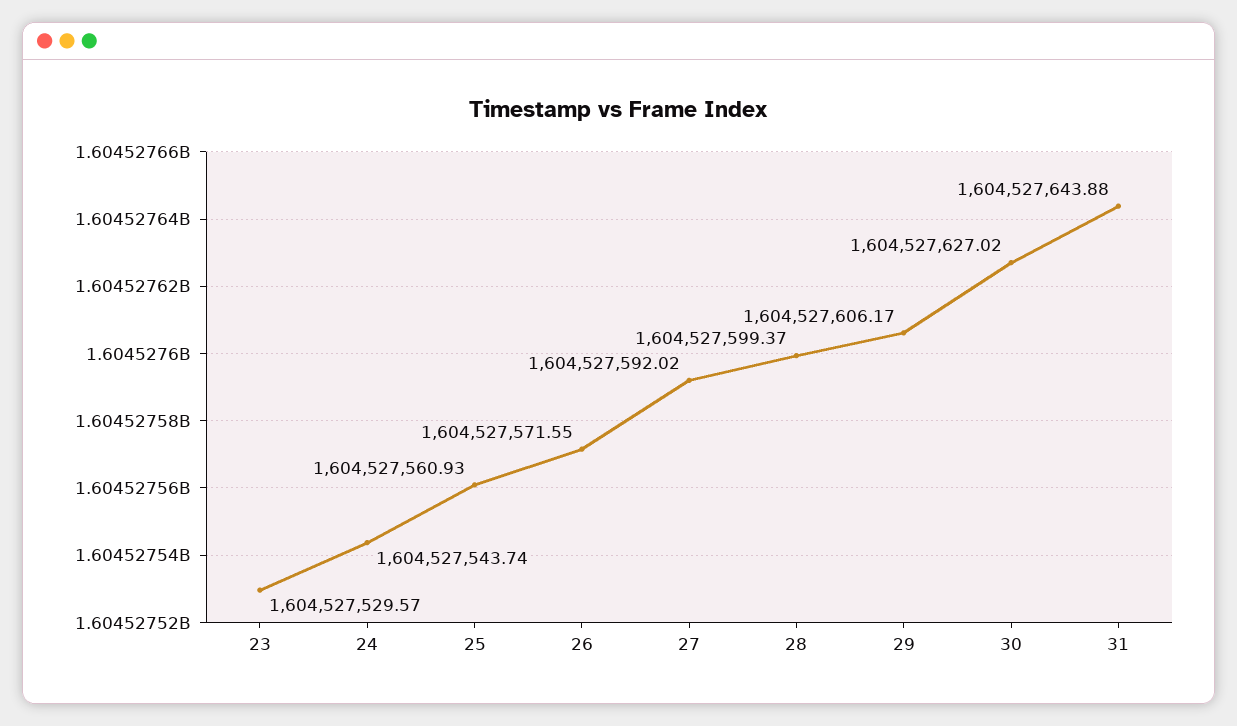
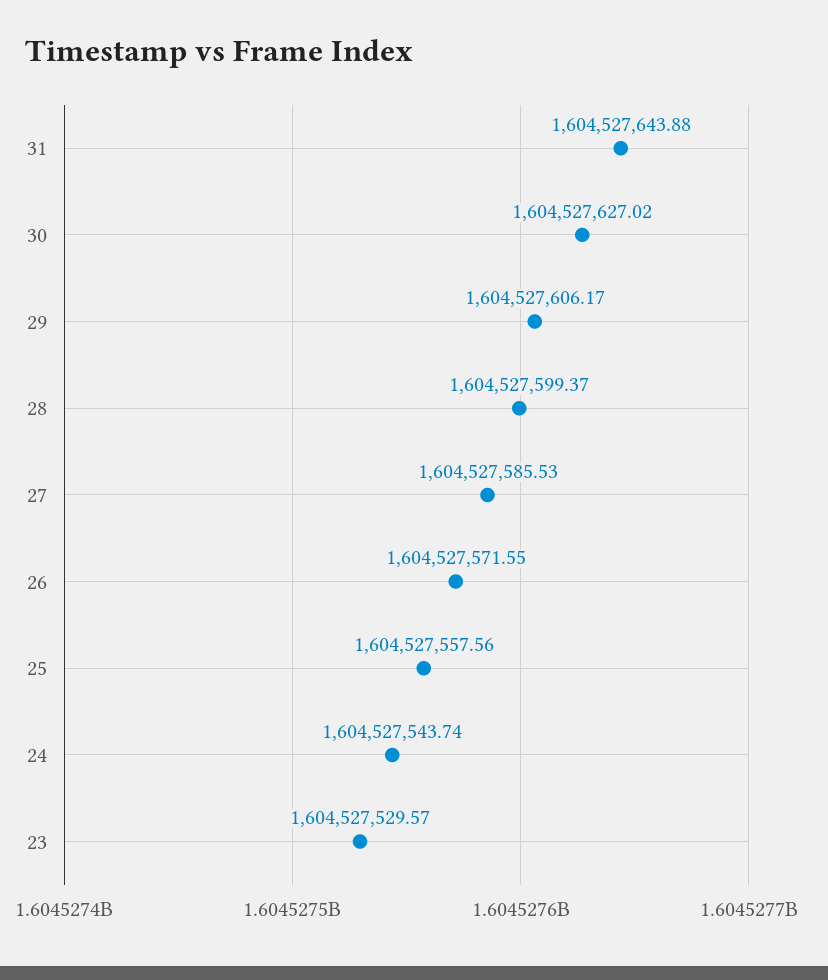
  {
    "23": 1604527529.57,
    "24": 1604527543.74,
-   "25": 1604527560.93,
+   "25": 1604527557.56,
    "26": 1604527571.55,
-   "27": 1604527592.02,
+   "27": 1604527585.53,
    "28": 1604527599.37,
    "29": 1604527606.17,
    "30": 1604527627.02,
    "31": 1604527643.88
  }

